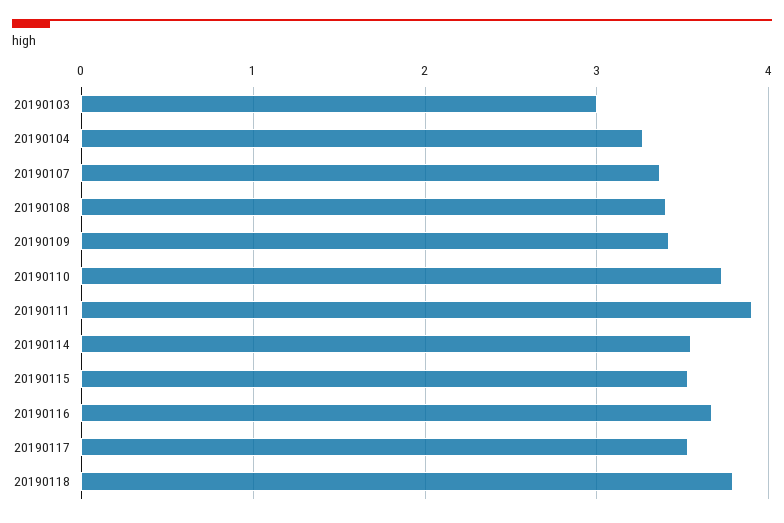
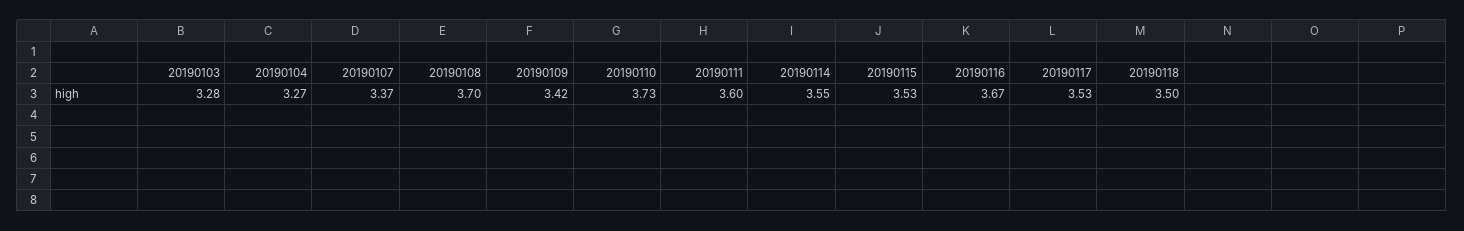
  {
-   "20190103": 3,
+   "20190103": 3.28,
    "20190104": 3.27,
    "20190107": 3.37,
-   "20190108": 3.4,
+   "20190108": 3.7,
    "20190109": 3.42,
    "20190110": 3.73,
-   "20190111": 3.9,
+   "20190111": 3.6,
    "20190114": 3.55,
    "20190115": 3.53,
    "20190116": 3.67,
    "20190117": 3.53,
-   "20190118": 3.8
+   "20190118": 3.5
  }

